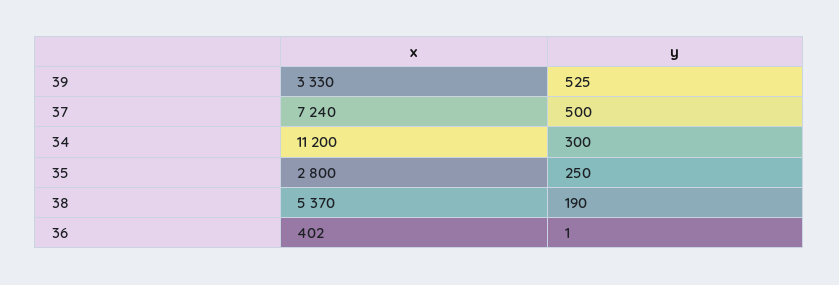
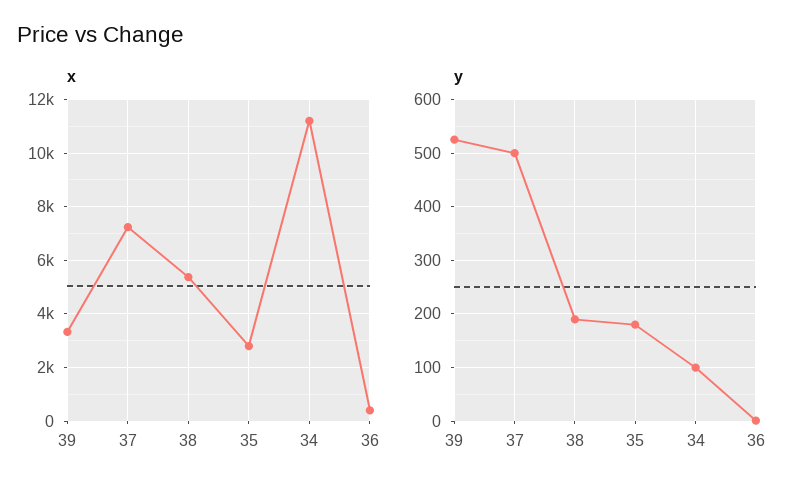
  {
    "x": {
      "39": 3330,
      "37": 7240,
      "34": 11200,
      "35": 2800,
      "38": 5370,
      "36": 402
    },
    "y": {
      "39": 525,
      "37": 500,
-     "34": 300,
+     "34": 100,
-     "35": 250,
+     "35": 180,
      "38": 190,
      "36": 1
    }
  }

